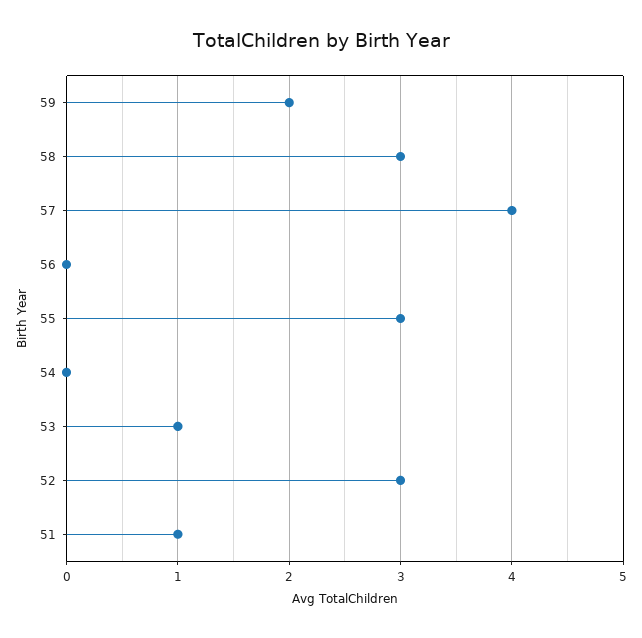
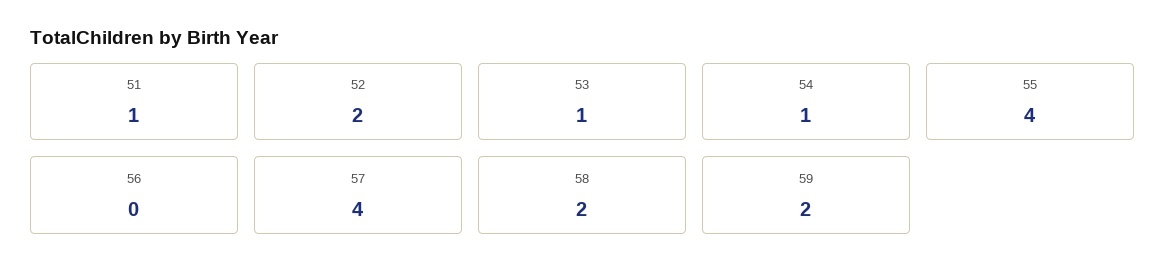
  {
    "59": 2,
-   "58": 3,
+   "58": 2,
    "57": 4,
    "56": 0,
-   "55": 3,
+   "55": 4,
-   "54": 0,
+   "54": 1,
    "53": 1,
-   "52": 3,
+   "52": 2,
    "51": 1
  }

